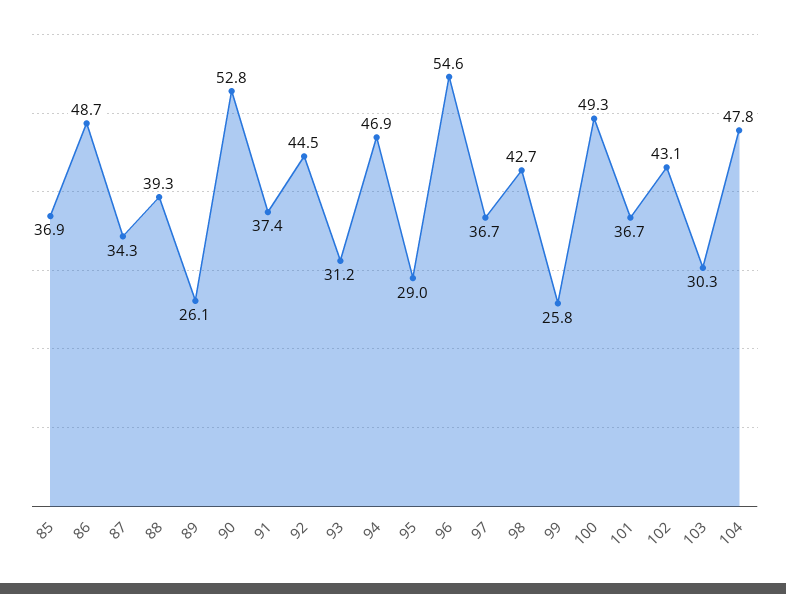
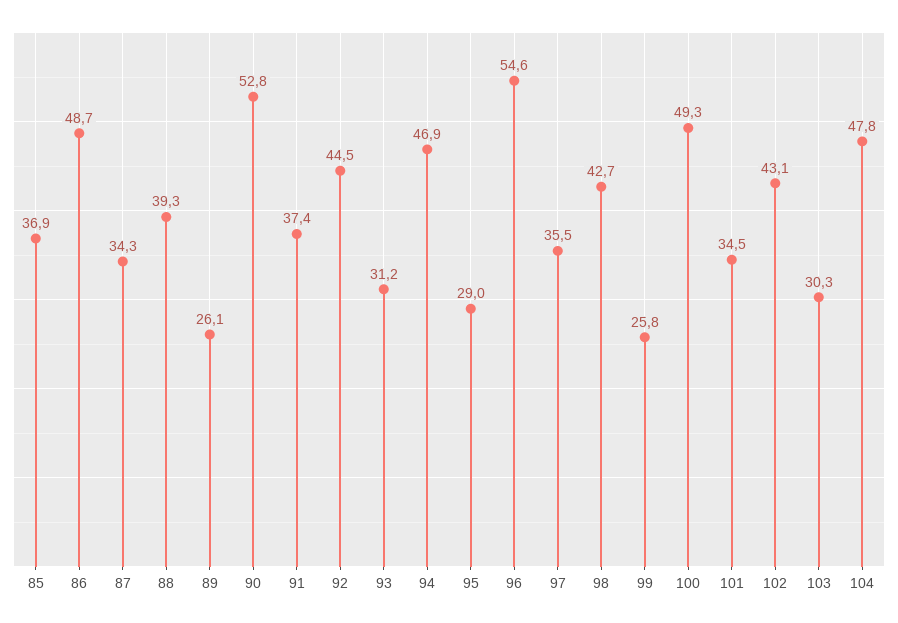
  {
    "85": 36.9,
    "86": 48.7,
    "87": 34.3,
    "88": 39.3,
    "89": 26.1,
    "90": 52.8,
    "91": 37.4,
    "92": 44.5,
    "93": 31.2,
    "94": 46.9,
    "95": 29,
    "96": 54.6,
-   "97": 36.7,
+   "97": 35.5,
    "98": 42.7,
    "99": 25.8,
    "100": 49.3,
-   "101": 36.7,
+   "101": 34.5,
    "102": 43.1,
    "103": 30.3,
    "104": 47.8
  }

